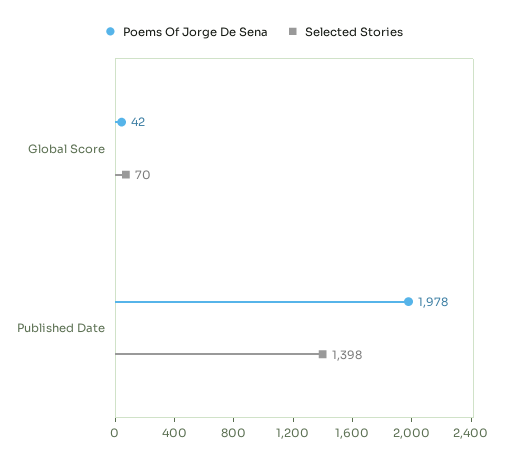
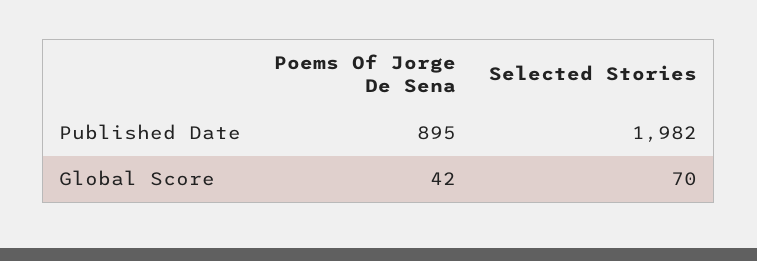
  {
    "Poems Of Jorge De Sena": {
      "Global Score": 42,
-     "Published Date": 1978
+     "Published Date": 895
    },
    "Selected Stories": {
      "Global Score": 70,
-     "Published Date": 1398
+     "Published Date": 1982
    }
  }

